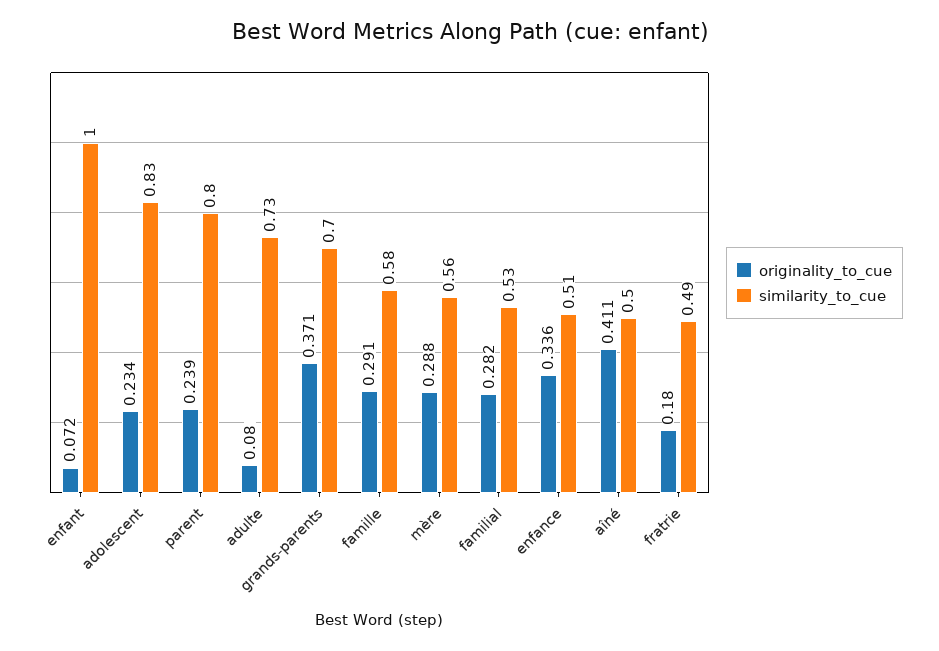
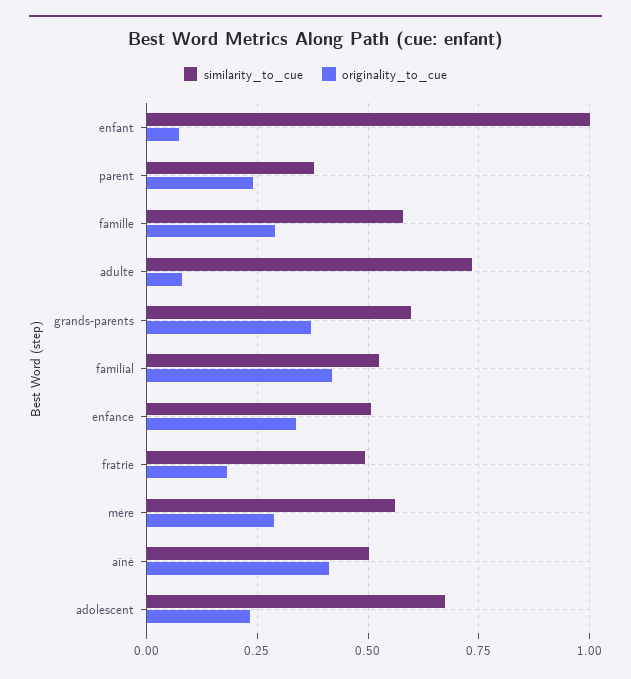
  {
    "originality_to_cue": {
      "enfant": 0.072,
      "adolescent": 0.234,
      "parent": 0.239,
      "adulte": 0.08,
      "grands-parents": 0.371,
      "famille": 0.291,
      "mère": 0.288,
-     "familial": 0.282,
+     "familial": 0.425,
      "enfance": 0.336,
      "aîné": 0.411,
      "fratrie": 0.18
    },
    "similarity_to_cue": {
      "enfant": 1,
-     "adolescent": 0.83,
+     "adolescent": 0.675,
-     "parent": 0.8,
+     "parent": 0.375,
      "adulte": 0.73,
-     "grands-parents": 0.7,
+     "grands-parents": 0.6,
      "famille": 0.58,
      "mère": 0.56,
      "familial": 0.53,
      "enfance": 0.51,
      "aîné": 0.5,
      "fratrie": 0.49
    }
  }

